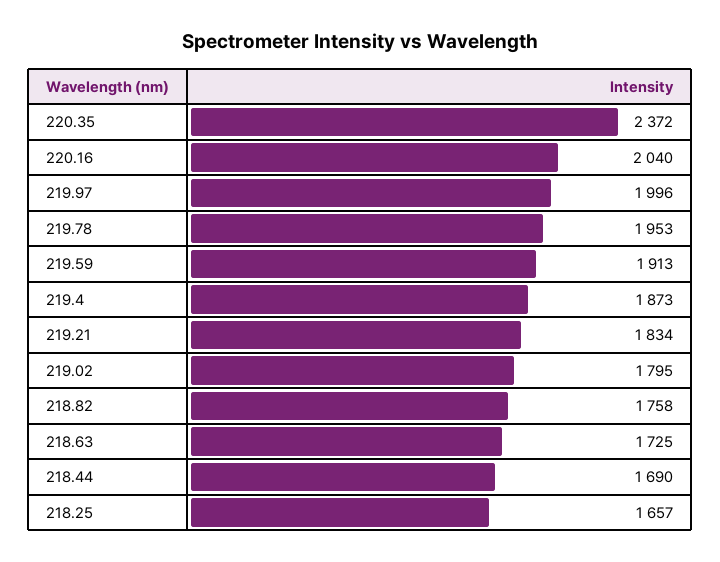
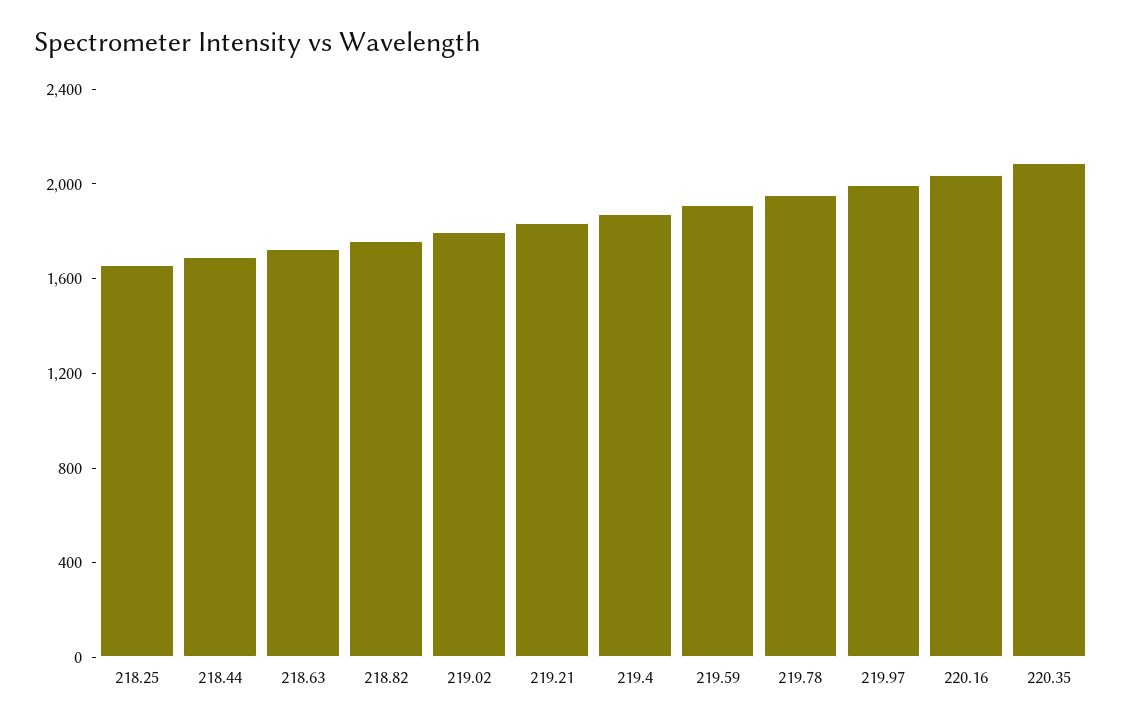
  {
-   "220.35": 2372,
+   "220.35": 2100,
    "220.16": 2040,
    "219.97": 1996,
    "219.78": 1953,
    "219.59": 1913,
    "219.4": 1873,
    "219.21": 1834,
    "219.02": 1795,
    "218.82": 1758,
    "218.63": 1725,
    "218.44": 1690,
    "218.25": 1657
  }

